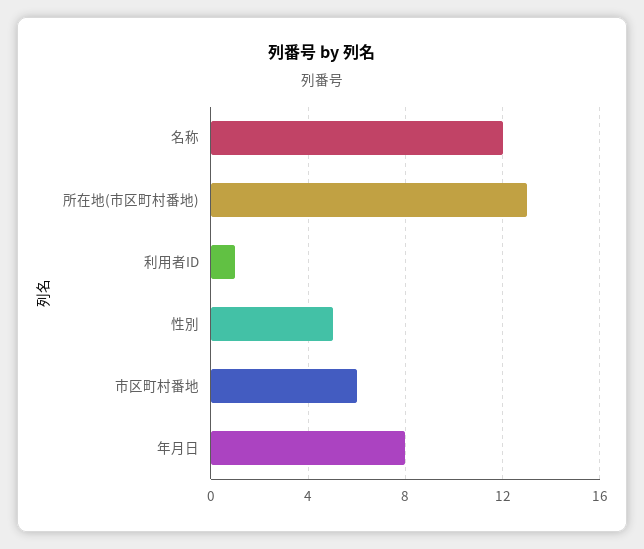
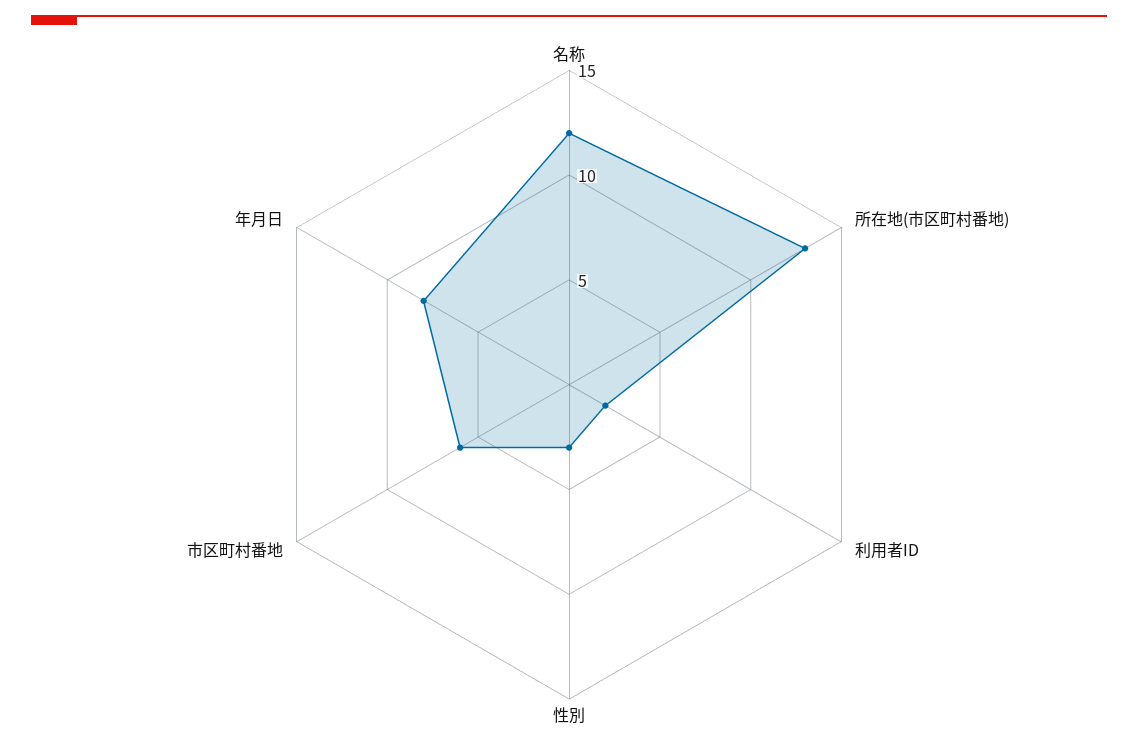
  {
    "名称": 12,
    "所在地(市区町村番地)": 13,
-   "利用者ID": 1,
+   "利用者ID": 2,
-   "性別": 5,
+   "性別": 3,
    "市区町村番地": 6,
    "年月日": 8
  }

